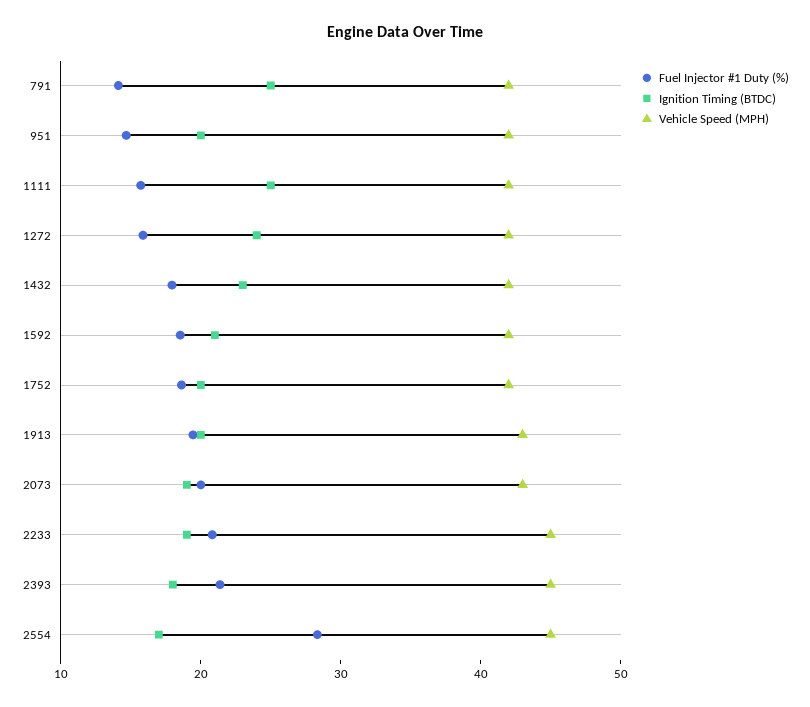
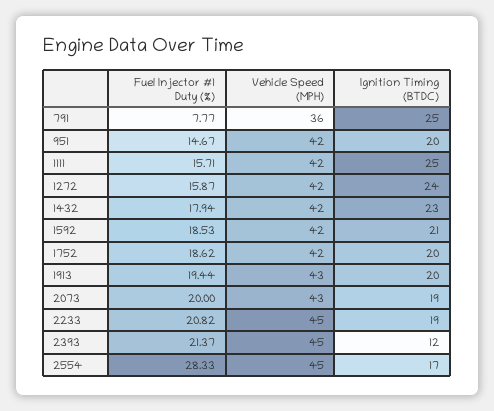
  {
    "Fuel Injector #1 Duty (%)": {
-     "791": 14,
+     "791": 7.77,
      "951": 14.67,
      "1111": 15.71,
      "1272": 15.87,
      "1432": 17.94,
      "1592": 18.53,
      "1752": 18.62,
      "1913": 19.44,
      "2073": 20,
      "2233": 20.82,
      "2393": 21.37,
      "2554": 28.33
    },
    "Ignition Timing (BTDC)": {
      "791": 25,
      "951": 20,
      "1111": 25,
      "1272": 24,
      "1432": 23,
      "1592": 21,
      "1752": 20,
      "1913": 20,
      "2073": 19,
      "2233": 19,
-     "2393": 18,
+     "2393": 12,
      "2554": 17
    },
    "Vehicle Speed (MPH)": {
-     "791": 42,
+     "791": 36,
      "951": 42,
      "1111": 42,
      "1272": 42,
      "1432": 42,
      "1592": 42,
      "1752": 42,
      "1913": 43,
      "2073": 43,
      "2233": 45,
      "2393": 45,
      "2554": 45
    }
  }

